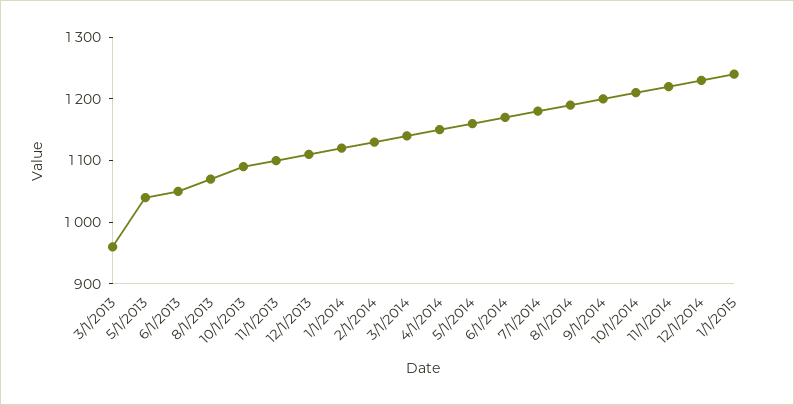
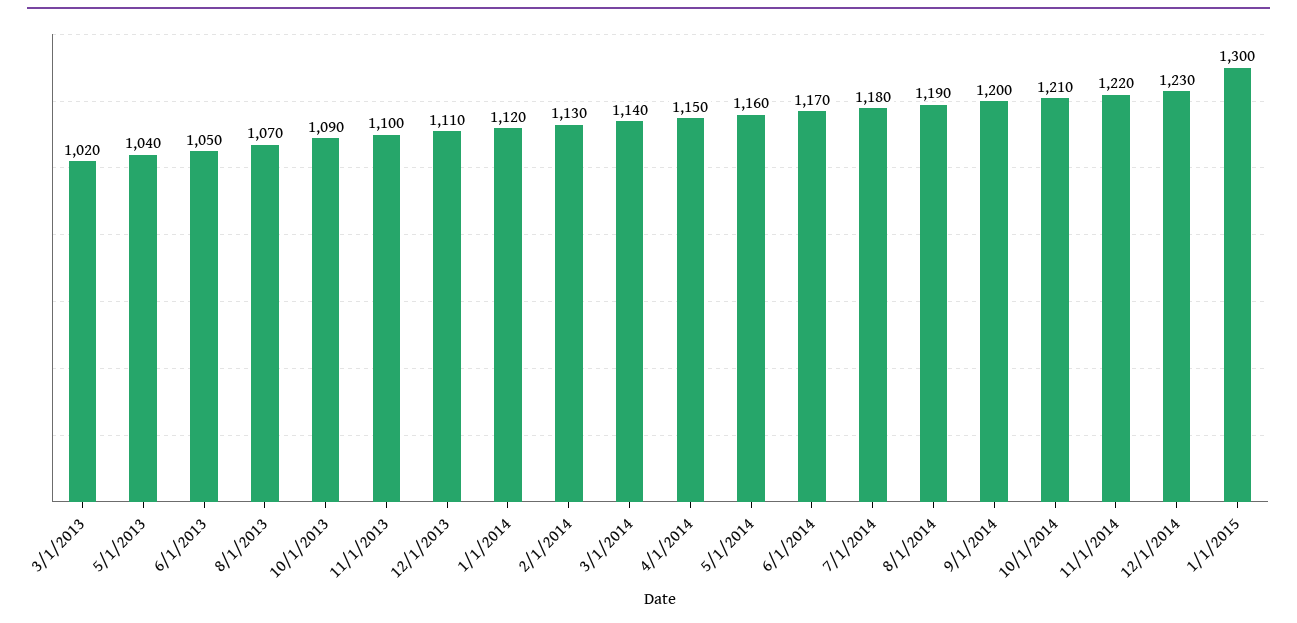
  {
-   "3/1/2013": 960,
+   "3/1/2013": 1020,
    "5/1/2013": 1040,
    "6/1/2013": 1050,
    "8/1/2013": 1070,
    "10/1/2013": 1090,
    "11/1/2013": 1100,
    "12/1/2013": 1110,
    "1/1/2014": 1120,
    "2/1/2014": 1130,
    "3/1/2014": 1140,
    "4/1/2014": 1150,
    "5/1/2014": 1160,
    "6/1/2014": 1170,
    "7/1/2014": 1180,
    "8/1/2014": 1190,
    "9/1/2014": 1200,
    "10/1/2014": 1210,
    "11/1/2014": 1220,
    "12/1/2014": 1230,
-   "1/1/2015": 1240
+   "1/1/2015": 1300
  }

